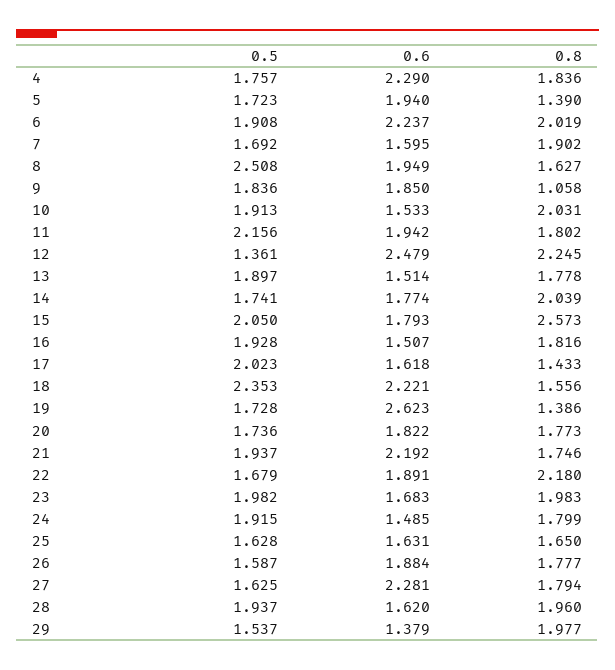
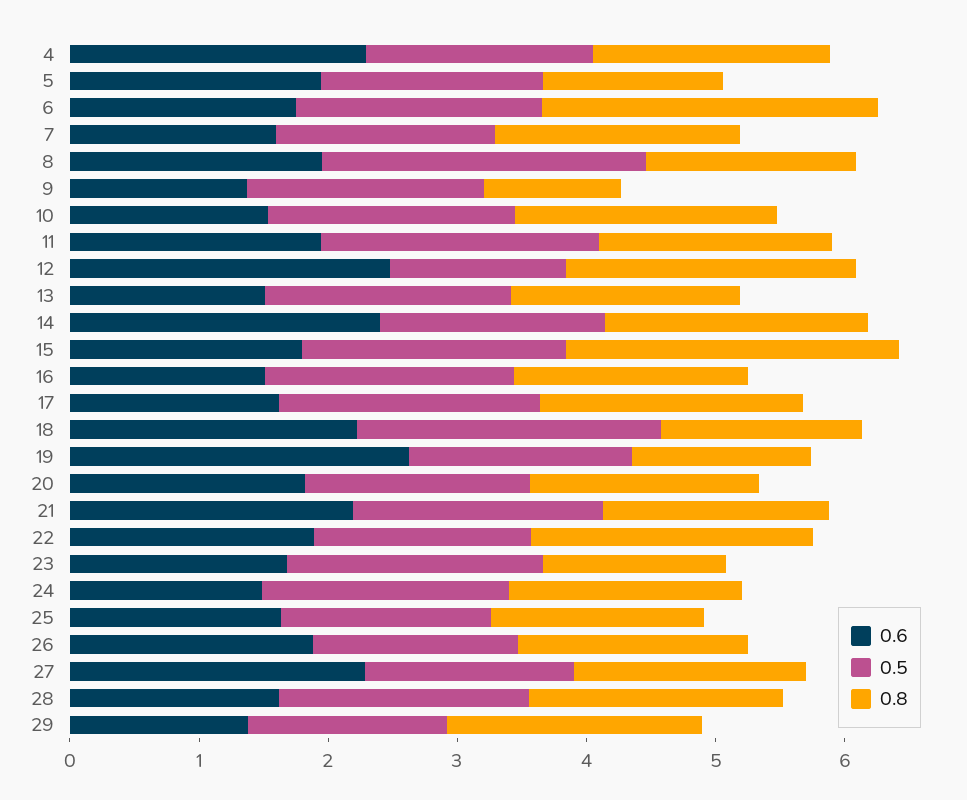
  {
    "0.5": {
      "4": 1.757,
      "5": 1.723,
      "6": 1.908,
      "7": 1.692,
      "8": 2.508,
      "9": 1.836,
      "10": 1.913,
      "11": 2.156,
      "12": 1.361,
      "13": 1.897,
      "14": 1.741,
      "15": 2.05,
      "16": 1.928,
      "17": 2.023,
      "18": 2.353,
      "19": 1.728,
      "20": 1.736,
      "21": 1.937,
      "22": 1.679,
      "23": 1.982,
      "24": 1.915,
      "25": 1.628,
      "26": 1.587,
      "27": 1.625,
      "28": 1.937,
      "29": 1.537
    },
    "0.6": {
      "4": 2.29,
      "5": 1.94,
-     "6": 2.237,
+     "6": 1.8,
      "7": 1.595,
      "8": 1.949,
-     "9": 1.85,
+     "9": 1.4,
      "10": 1.533,
      "11": 1.942,
      "12": 2.479,
      "13": 1.514,
-     "14": 1.774,
+     "14": 2.4,
      "15": 1.793,
      "16": 1.507,
      "17": 1.618,
      "18": 2.221,
      "19": 2.623,
      "20": 1.822,
      "21": 2.192,
      "22": 1.891,
      "23": 1.683,
      "24": 1.485,
      "25": 1.631,
      "26": 1.884,
      "27": 2.281,
      "28": 1.62,
      "29": 1.379
    },
    "0.8": {
      "4": 1.836,
      "5": 1.39,
-     "6": 2.019,
+     "6": 2.6,
      "7": 1.902,
      "8": 1.627,
      "9": 1.058,
      "10": 2.031,
      "11": 1.802,
      "12": 2.245,
      "13": 1.778,
      "14": 2.039,
      "15": 2.573,
      "16": 1.816,
-     "17": 1.433,
+     "17": 2,
      "18": 1.556,
      "19": 1.386,
      "20": 1.773,
      "21": 1.746,
      "22": 2.18,
-     "23": 1.983,
+     "23": 1.4,
      "24": 1.799,
      "25": 1.65,
      "26": 1.777,
      "27": 1.794,
      "28": 1.96,
      "29": 1.977
    }
  }

